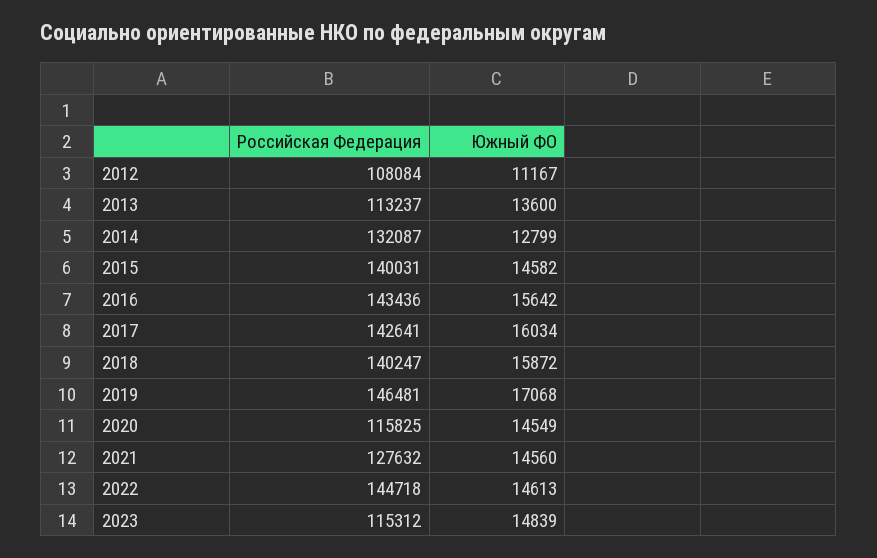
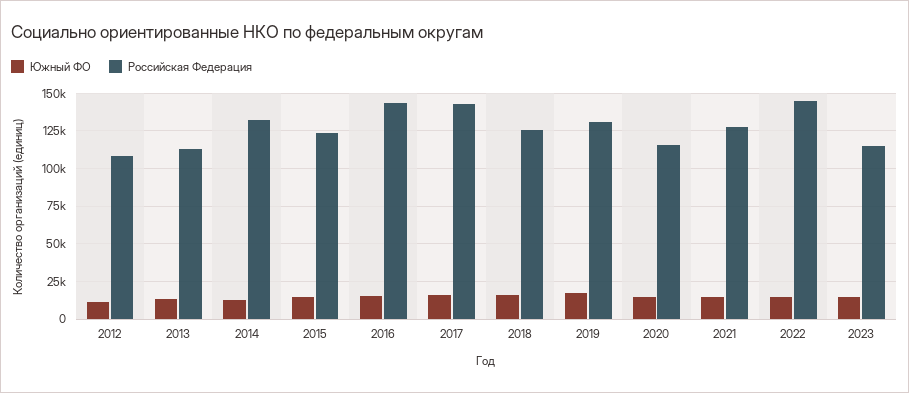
  {
    "Российская Федерация": {
      "2012": 108084,
      "2013": 113237,
      "2014": 132087,
-     "2015": 140031,
+     "2015": 125000,
      "2016": 143436,
      "2017": 142641,
-     "2018": 140247,
+     "2018": 125000,
-     "2019": 146481,
+     "2019": 130000,
      "2020": 115825,
      "2021": 127632,
      "2022": 144718,
      "2023": 115312
    },
    "Южный ФО": {
      "2012": 11167,
      "2013": 13600,
      "2014": 12799,
      "2015": 14582,
      "2016": 15642,
      "2017": 16034,
      "2018": 15872,
      "2019": 17068,
      "2020": 14549,
      "2021": 14560,
      "2022": 14613,
      "2023": 14839
    }
  }

